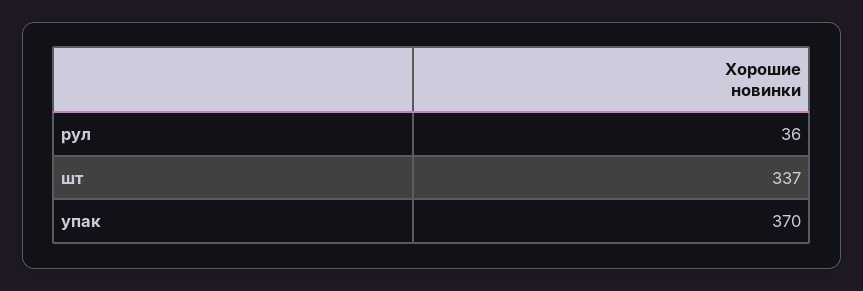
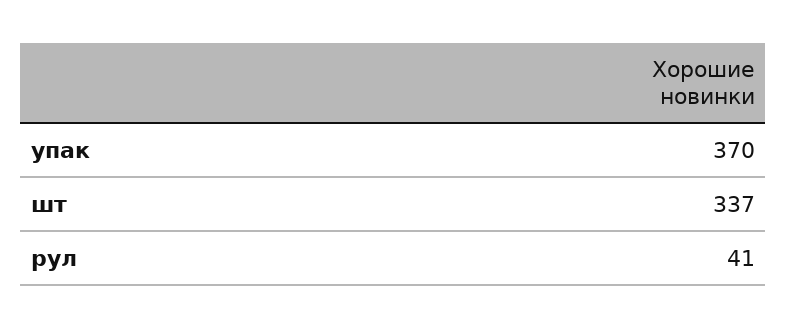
  {
-   "рул": 36,
+   "рул": 41,
    "шт": 337,
    "упак": 370
  }

